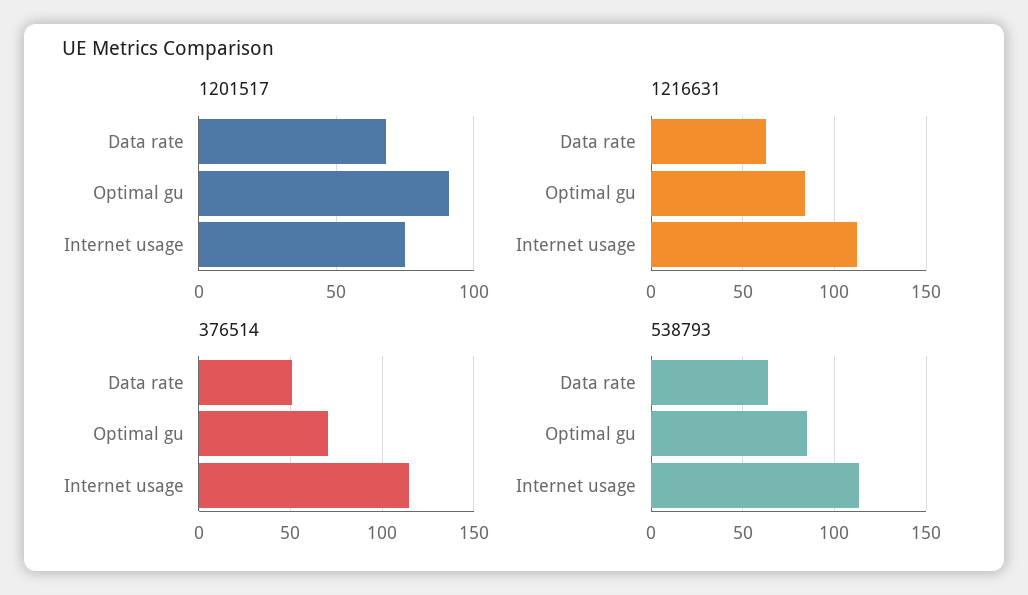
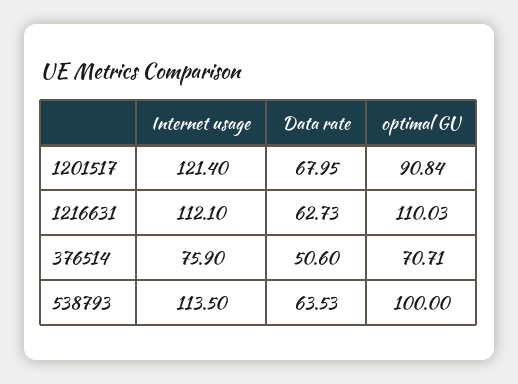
  {
    "1201517": {
      "Data rate": 67.95,
      "Optimal gu": 90.84,
-     "Internet usage": 75
+     "Internet usage": 121.4
    },
    "1216631": {
      "Data rate": 62.73,
-     "Optimal gu": 85,
+     "Optimal gu": 110.03,
      "Internet usage": 112.1
    },
    "376514": {
      "Data rate": 50.6,
      "Optimal gu": 70.71,
-     "Internet usage": 115
+     "Internet usage": 75.9
    },
    "538793": {
      "Data rate": 63.53,
-     "Optimal gu": 85,
+     "Optimal gu": 100,
      "Internet usage": 113.5
    }
  }

